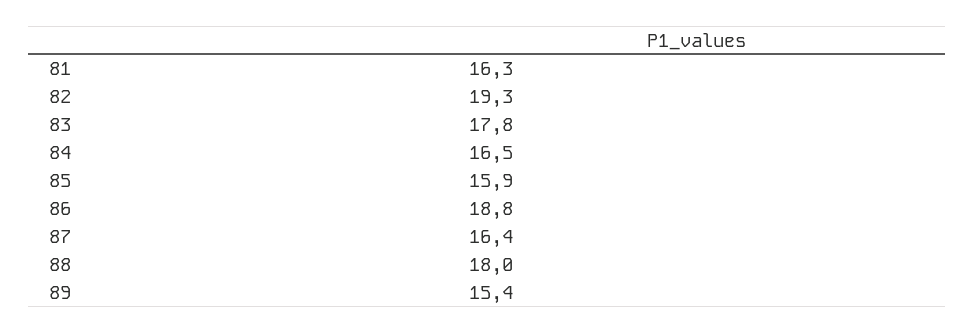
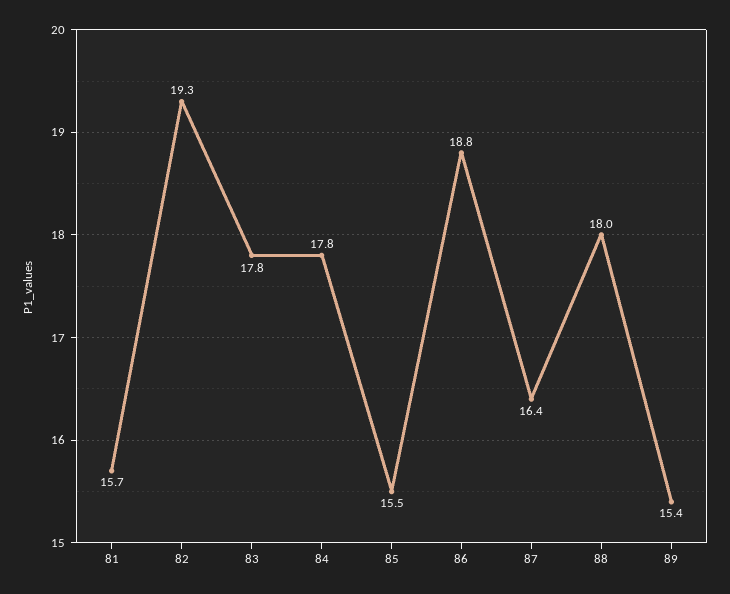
  {
-   "81": 16.3,
+   "81": 15.7,
    "82": 19.3,
    "83": 17.8,
-   "84": 16.5,
+   "84": 17.8,
-   "85": 15.9,
+   "85": 15.5,
    "86": 18.8,
    "87": 16.4,
    "88": 18,
    "89": 15.4
  }

